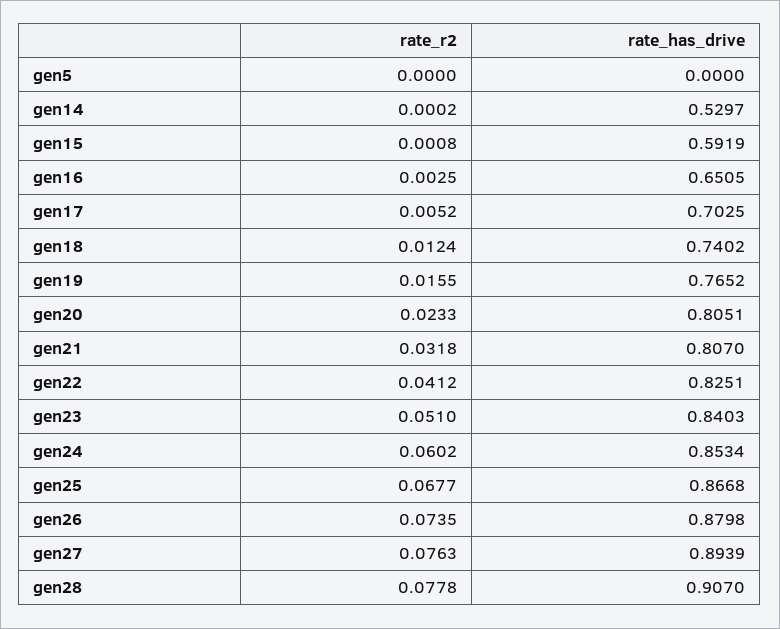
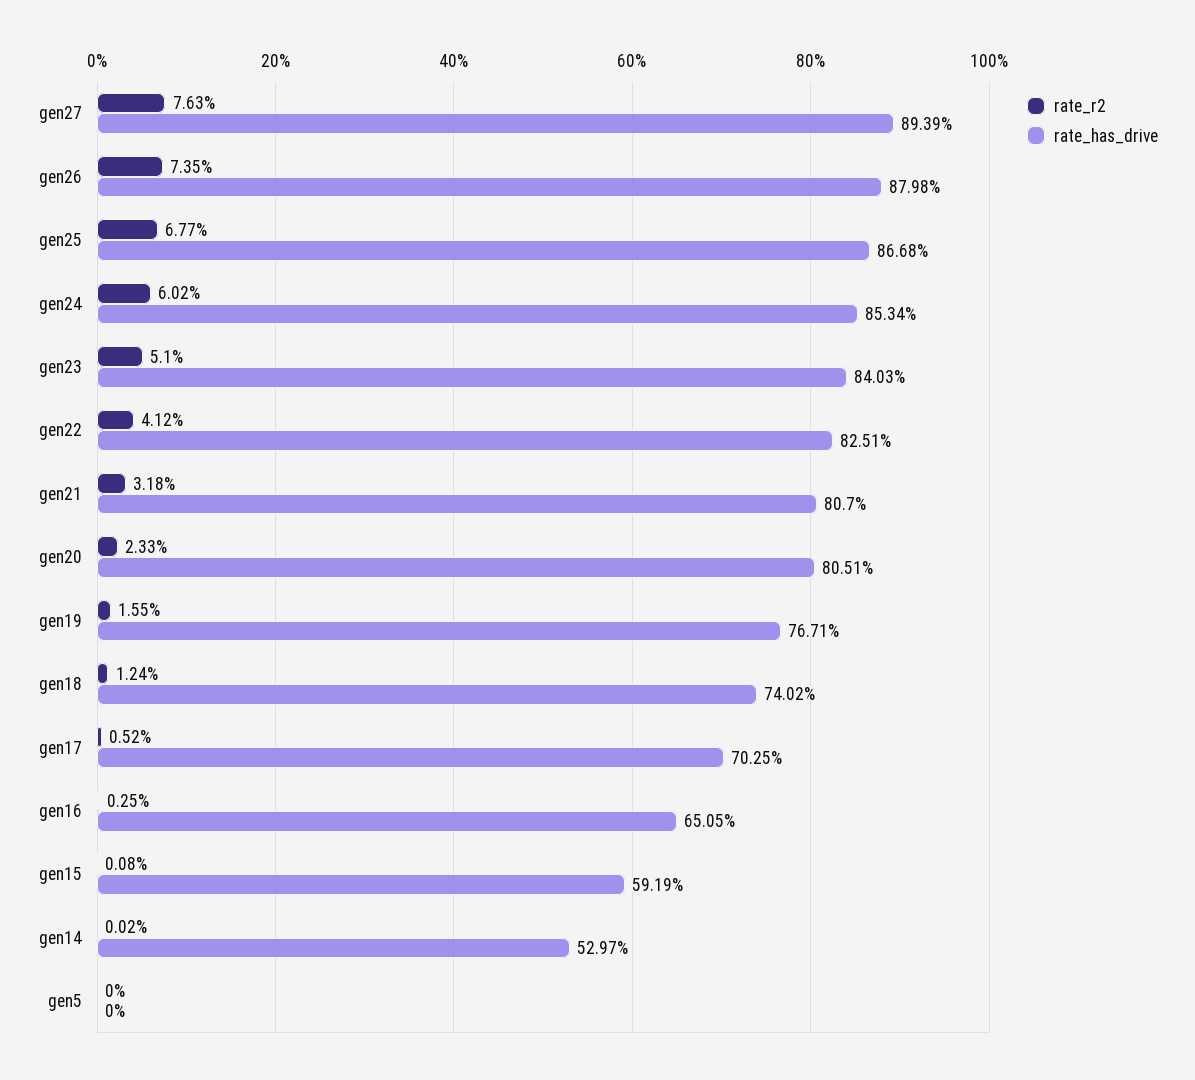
  {
    "rate_r2": {
      "gen5": 0,
      "gen14": 0.0002,
      "gen15": 0.0008,
      "gen16": 0.0025,
      "gen17": 0.0052,
      "gen18": 0.0124,
      "gen19": 0.0155,
      "gen20": 0.0233,
      "gen21": 0.0318,
      "gen22": 0.0412,
      "gen23": 0.051,
      "gen24": 0.0602,
      "gen25": 0.0677,
      "gen26": 0.0735,
-     "gen27": 0.0763,
+     "gen27": 0.0763
-     "gen28": 0.0778
    },
    "rate_has_drive": {
      "gen5": 0,
      "gen14": 0.5297,
      "gen15": 0.5919,
      "gen16": 0.6505,
      "gen17": 0.7025,
      "gen18": 0.7402,
-     "gen19": 0.7652,
+     "gen19": 0.7671,
      "gen20": 0.8051,
      "gen21": 0.807,
      "gen22": 0.8251,
      "gen23": 0.8403,
      "gen24": 0.8534,
      "gen25": 0.8668,
      "gen26": 0.8798,
-     "gen27": 0.8939,
+     "gen27": 0.8939
-     "gen28": 0.907
    }
  }

